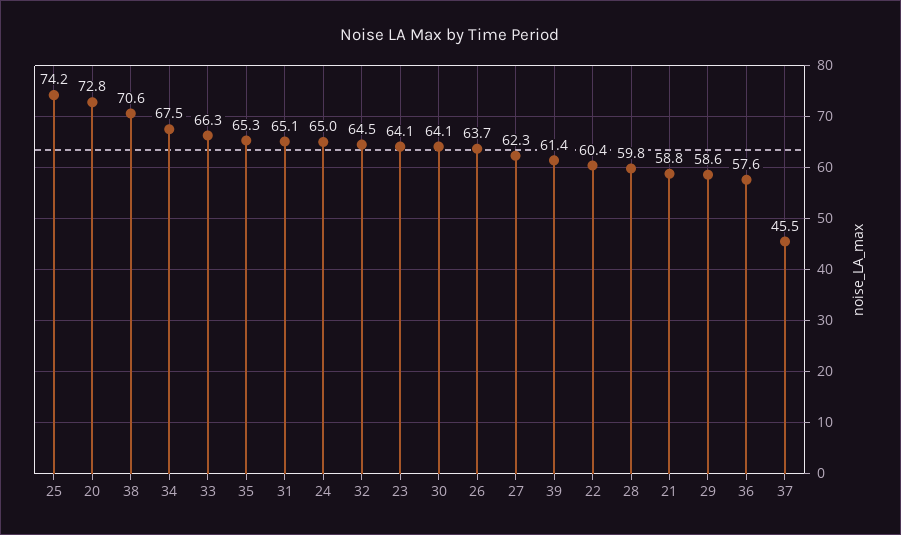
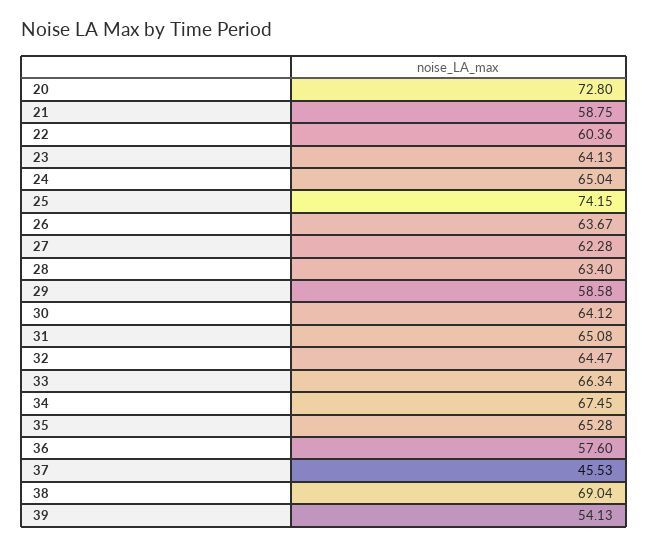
  {
    "25": 74.15,
    "20": 72.8,
-   "38": 70.6,
+   "38": 69.04,
    "34": 67.45,
    "33": 66.34,
    "35": 65.28,
    "31": 65.08,
    "24": 65.04,
    "32": 64.47,
    "23": 64.13,
    "30": 64.12,
    "26": 63.67,
    "27": 62.28,
-   "39": 61.4,
+   "39": 54.13,
    "22": 60.36,
-   "28": 59.8,
+   "28": 63.4,
    "21": 58.75,
    "29": 58.58,
    "36": 57.6,
    "37": 45.53
  }

